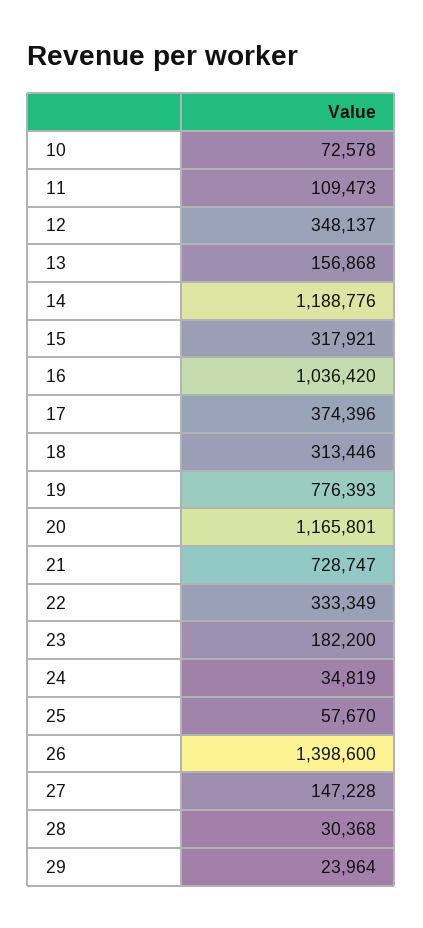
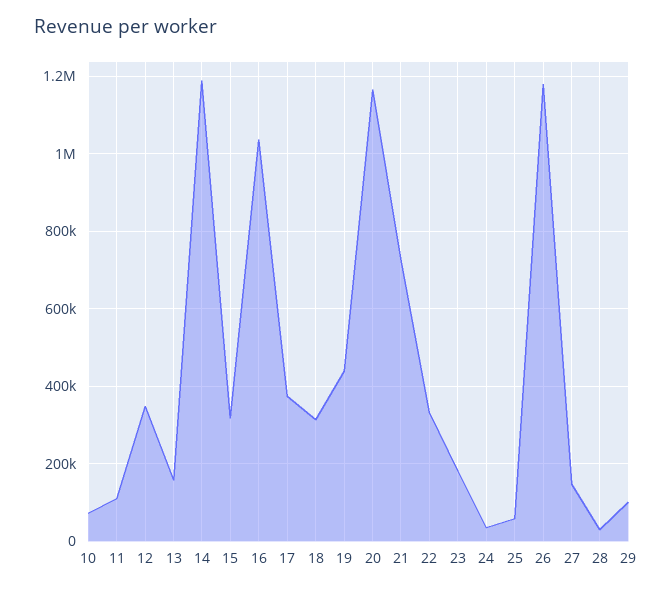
  {
    "10": 72578,
    "11": 109473,
    "12": 348137,
    "13": 156868,
    "14": 1188776,
    "15": 317921,
    "16": 1036420,
    "17": 374396,
    "18": 313446,
-   "19": 776393,
+   "19": 440000,
    "20": 1165801,
    "21": 728747,
    "22": 333349,
    "23": 182200,
    "24": 34819,
    "25": 57670,
-   "26": 1398600,
+   "26": 1180000,
    "27": 147228,
    "28": 30368,
-   "29": 23964
+   "29": 100000
  }

